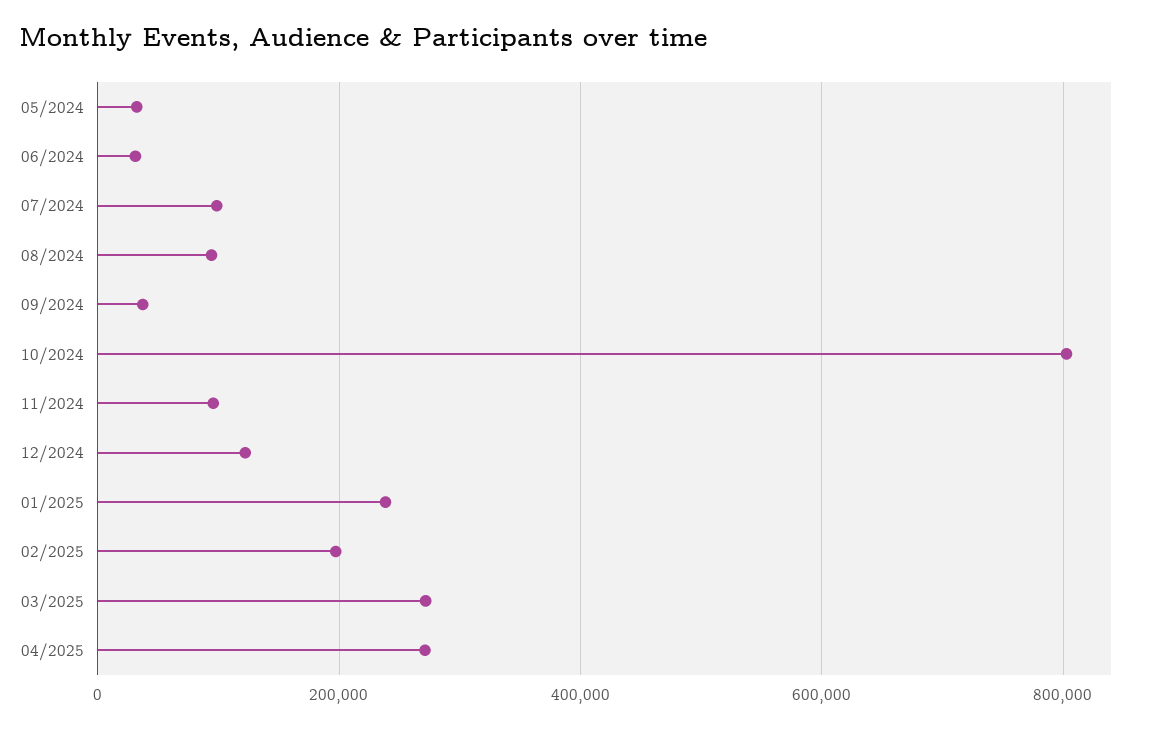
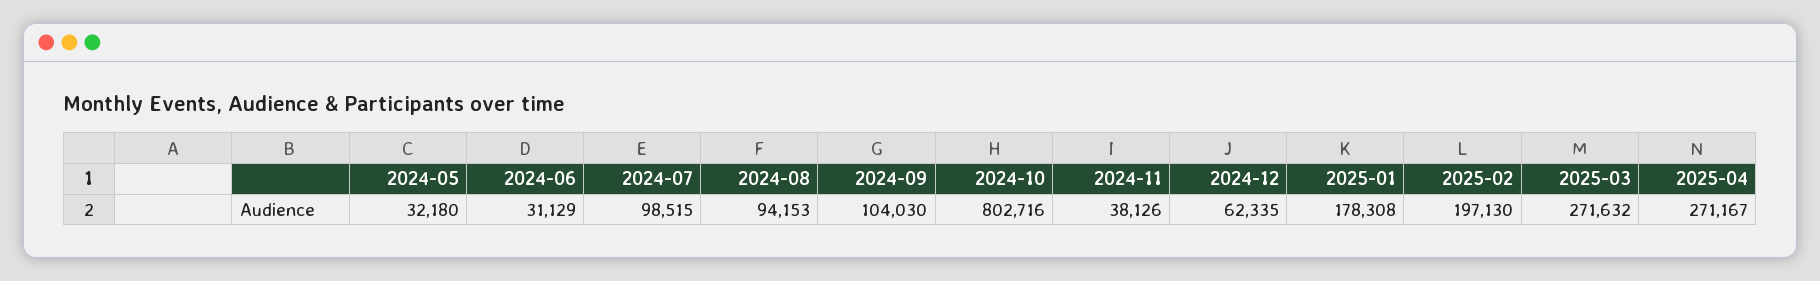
  {
    "05/2024": 32180,
    "06/2024": 31129,
    "07/2024": 98515,
    "08/2024": 94153,
-   "09/2024": 40000,
+   "09/2024": 104030,
    "10/2024": 802716,
-   "11/2024": 100000,
+   "11/2024": 38126,
-   "12/2024": 120000,
+   "12/2024": 62335,
-   "01/2025": 240000,
+   "01/2025": 178308,
    "02/2025": 197130,
    "03/2025": 271632,
    "04/2025": 271167
  }

